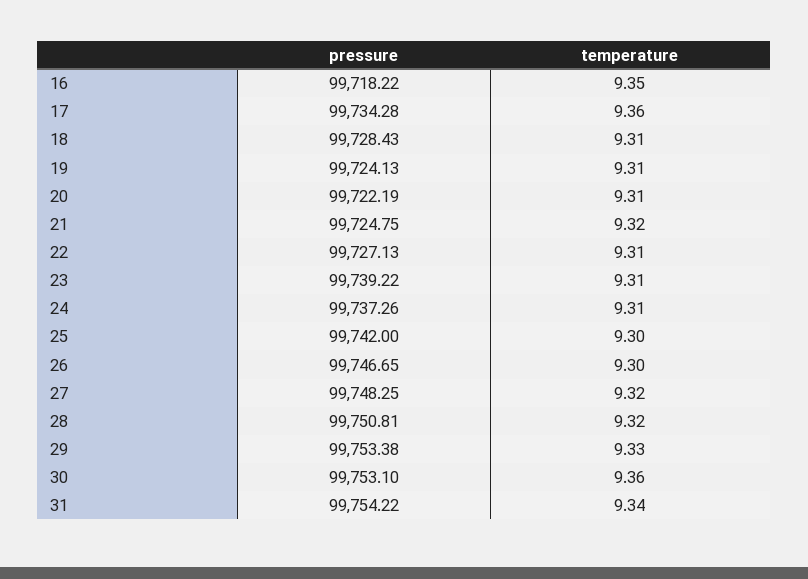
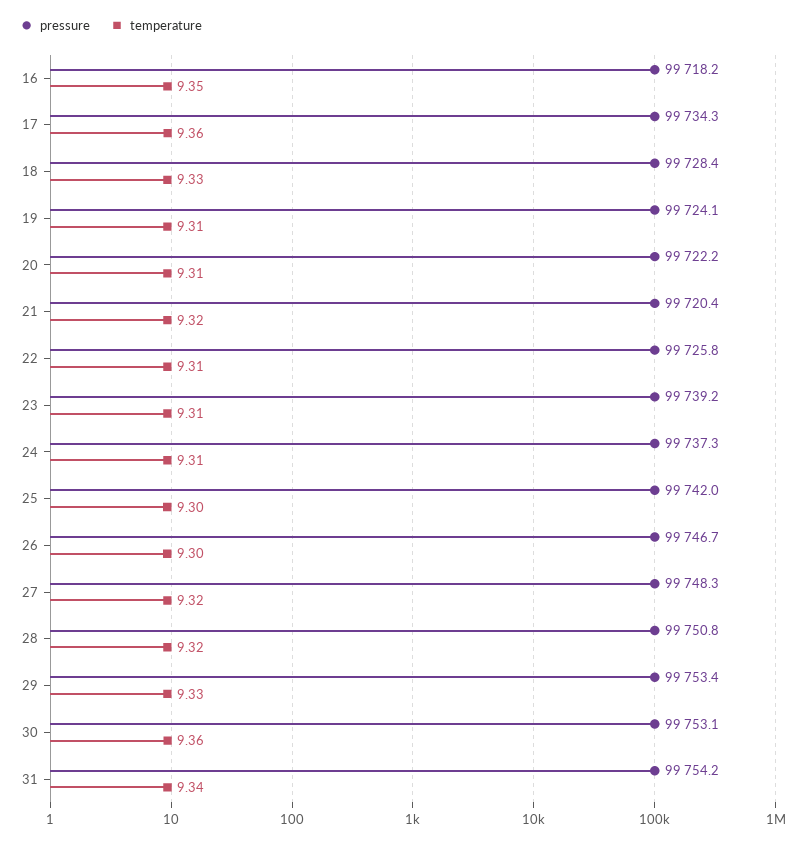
  {
    "pressure": {
      "16": 99718.22,
      "17": 99734.28,
      "18": 99728.43,
      "19": 99724.13,
      "20": 99722.19,
-     "21": 99724.75,
+     "21": 99720.4,
-     "22": 99727.13,
+     "22": 99725.8,
      "23": 99739.22,
      "24": 99737.26,
      "25": 99742,
      "26": 99746.65,
      "27": 99748.25,
      "28": 99750.81,
      "29": 99753.38,
      "30": 99753.1,
      "31": 99754.22
    },
    "temperature": {
      "16": 9.35,
      "17": 9.36,
-     "18": 9.31,
+     "18": 9.33,
      "19": 9.31,
      "20": 9.31,
      "21": 9.32,
      "22": 9.31,
      "23": 9.31,
      "24": 9.31,
      "25": 9.3,
      "26": 9.3,
      "27": 9.32,
      "28": 9.32,
      "29": 9.33,
      "30": 9.36,
      "31": 9.34
    }
  }

